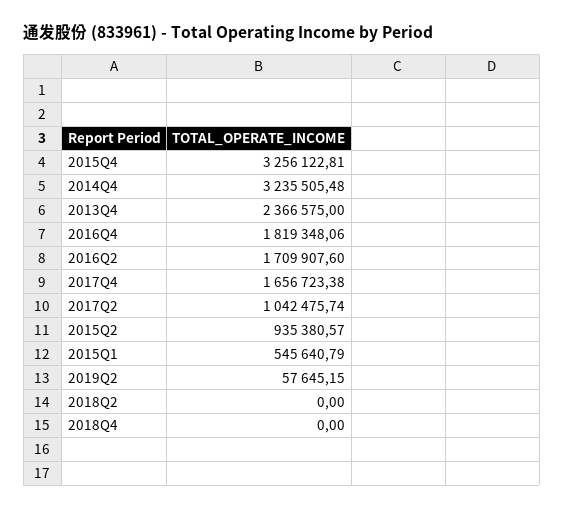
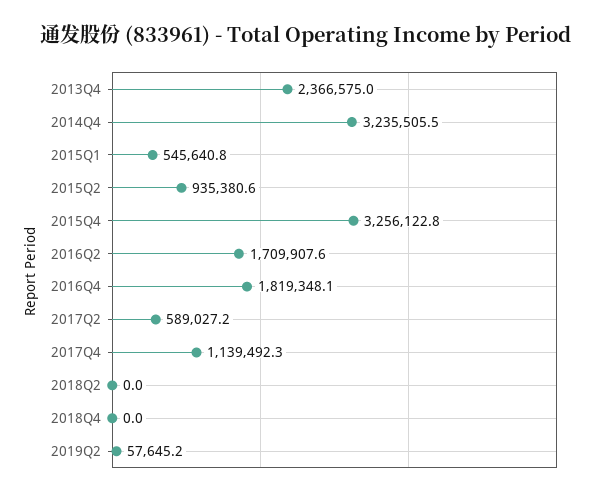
  {
    "2015Q4": 3256122.81,
    "2014Q4": 3235505.48,
    "2013Q4": 2366575,
    "2016Q4": 1819348.06,
    "2016Q2": 1709907.6,
-   "2017Q4": 1656723.38,
+   "2017Q4": 1139492.3,
-   "2017Q2": 1042475.74,
+   "2017Q2": 589027.2,
    "2015Q2": 935380.57,
    "2015Q1": 545640.79,
    "2019Q2": 57645.15,
    "2018Q2": 0,
    "2018Q4": 0
  }

